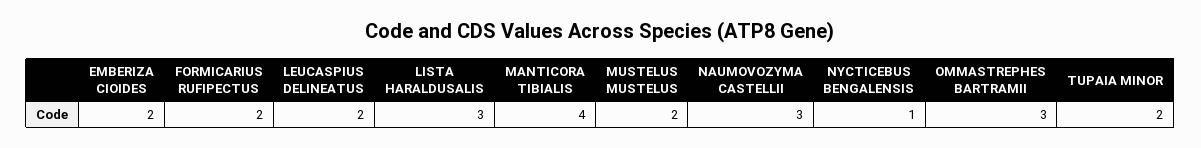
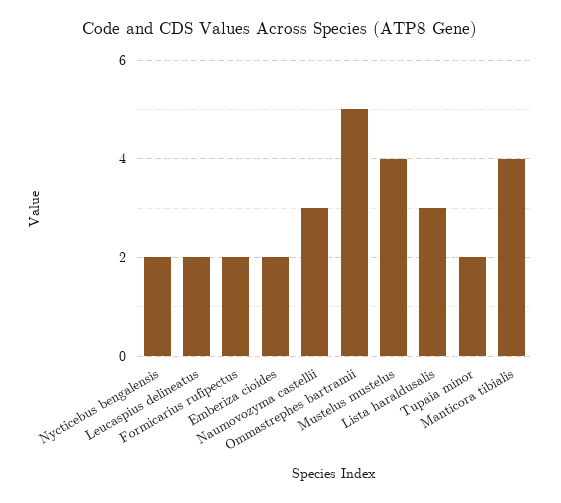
  {
    "EMBERIZA CIOIDES": 2,
    "FORMICARIUS RUFIPECTUS": 2,
    "LEUCASPIUS DELINEATUS": 2,
    "LISTA HARALDUSALIS": 3,
    "MANTICORA TIBIALIS": 4,
-   "MUSTELUS MUSTELUS": 2,
+   "MUSTELUS MUSTELUS": 4,
    "NAUMOVOZYMA CASTELLII": 3,
-   "NYCTICEBUS BENGALENSIS": 1,
+   "NYCTICEBUS BENGALENSIS": 2,
-   "OMMASTREPHES BARTRAMII": 3,
+   "OMMASTREPHES BARTRAMII": 5,
    "TUPAIA MINOR": 2
  }

